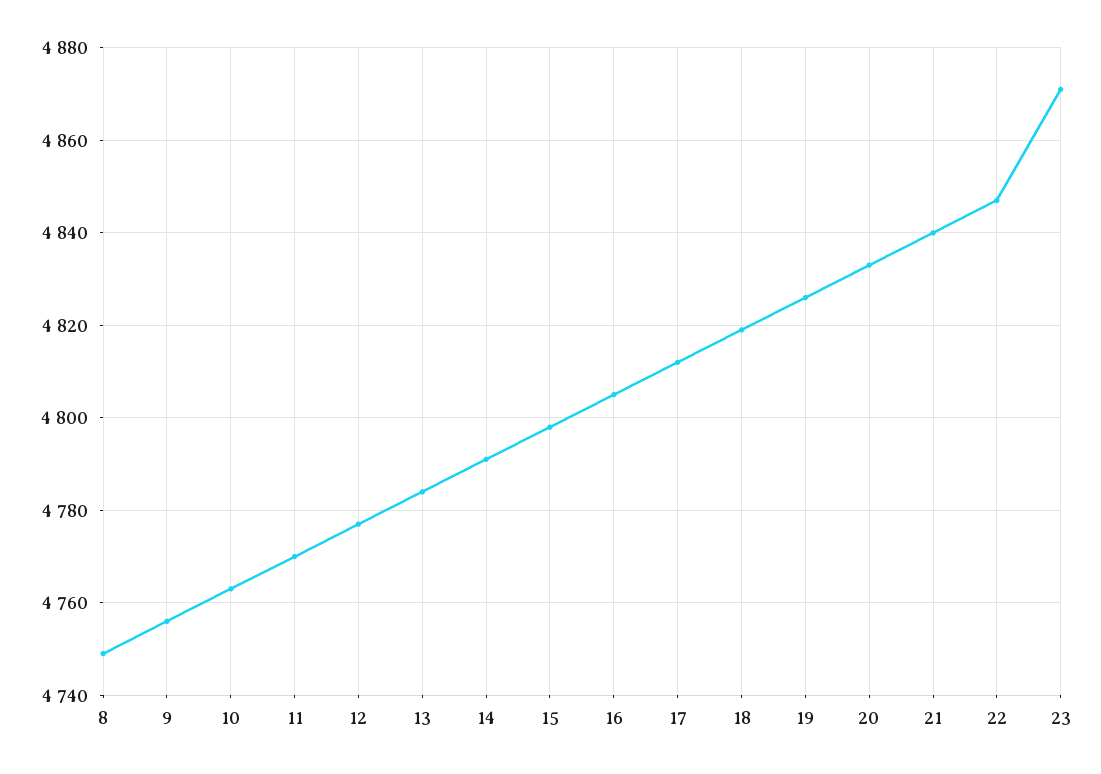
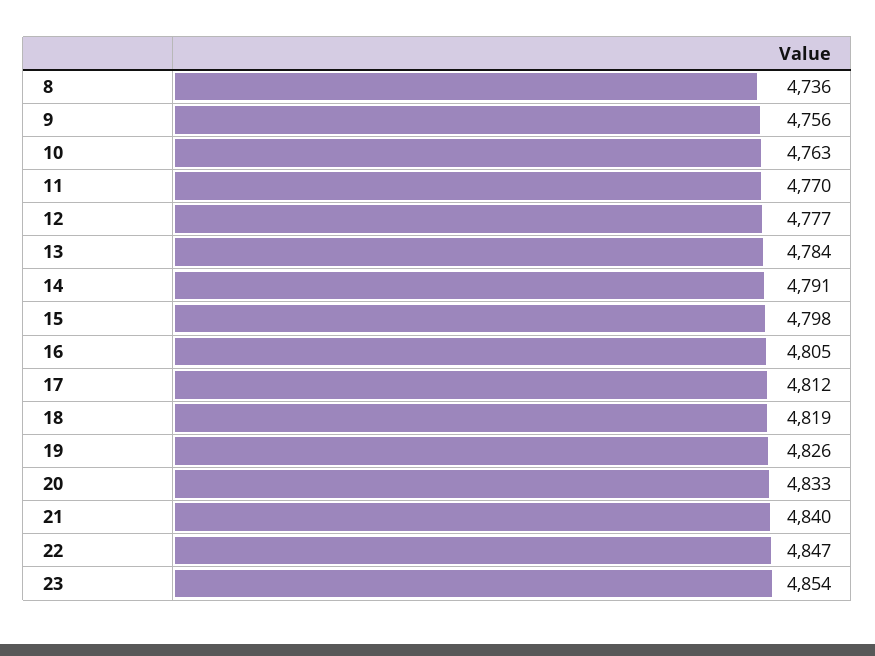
  {
-   "8": 4750,
+   "8": 4736,
    "9": 4756,
    "10": 4763,
    "11": 4770,
    "12": 4777,
    "13": 4784,
    "14": 4791,
    "15": 4798,
    "16": 4805,
    "17": 4812,
    "18": 4819,
    "19": 4826,
    "20": 4833,
    "21": 4840,
    "22": 4847,
-   "23": 4870
+   "23": 4854
  }

